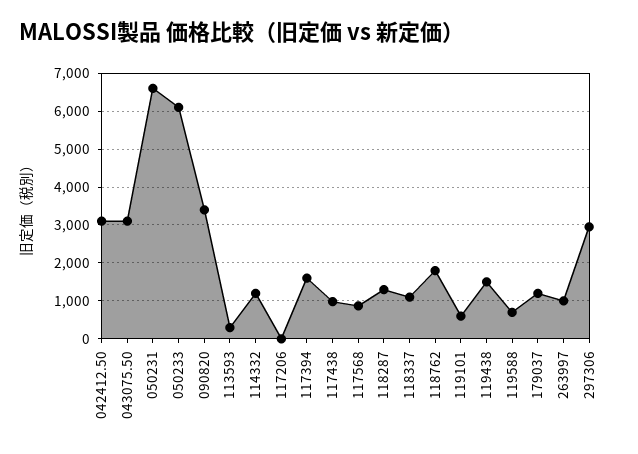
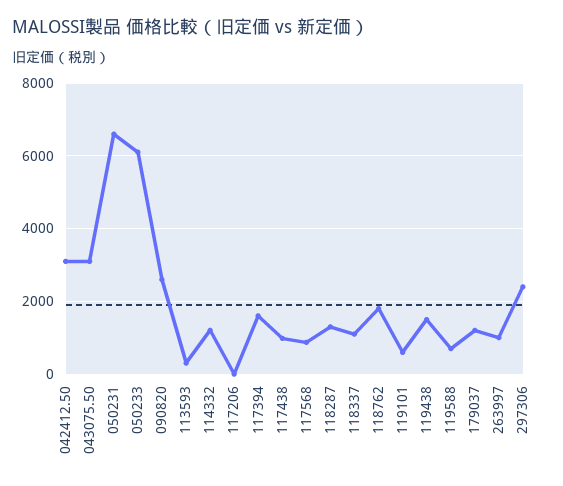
  {
    "042412.50": 3200,
    "043075.50": 3200,
    "050231": 6600,
    "050233": 6200,
-   "090820": 3400,
+   "090820": 2600,
    "113593": 400,
    "114332": 1200,
    "117206": 0,
    "117394": 1600,
    "117438": 1000,
    "117568": 800,
    "118287": 1400,
    "118337": 1200,
    "118762": 1800,
    "119101": 600,
    "119438": 1600,
    "119588": 800,
    "179037": 1200,
    "263997": 1000,
-   "297306": 3000
+   "297306": 2400
  }

